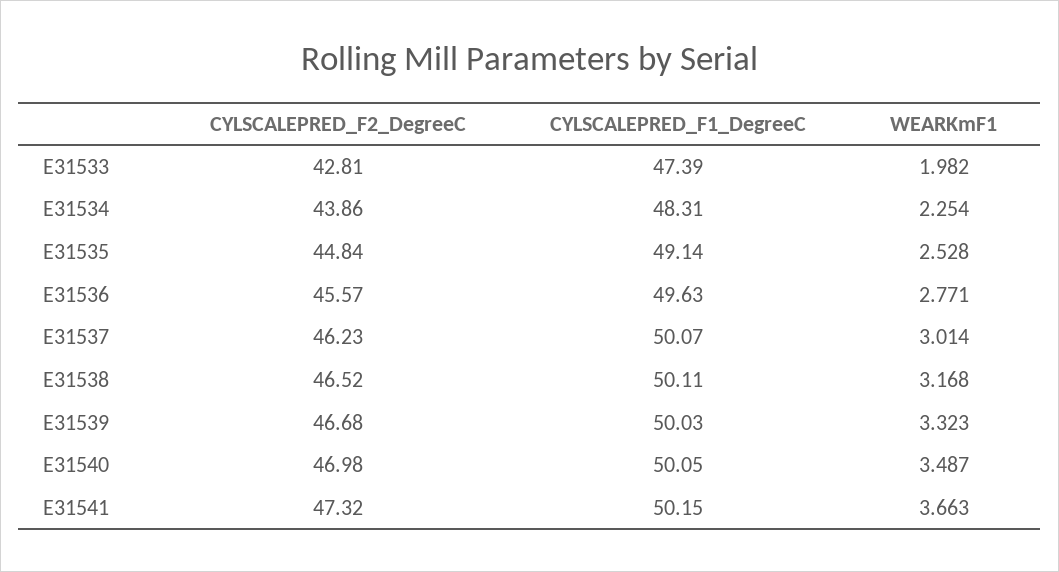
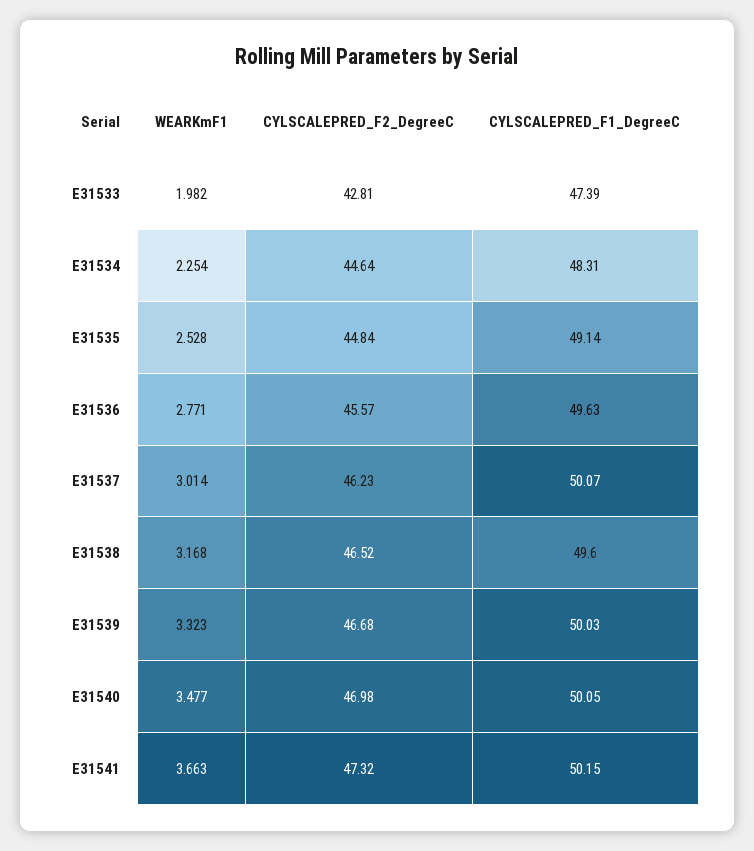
  {
    "CYLSCALEPRED_F2_DegreeC": {
      "E31533": 42.81,
-     "E31534": 43.86,
+     "E31534": 44.64,
      "E31535": 44.84,
      "E31536": 45.57,
      "E31537": 46.23,
      "E31538": 46.52,
      "E31539": 46.68,
      "E31540": 46.98,
      "E31541": 47.32
    },
    "CYLSCALEPRED_F1_DegreeC": {
      "E31533": 47.39,
      "E31534": 48.31,
      "E31535": 49.14,
      "E31536": 49.63,
      "E31537": 50.07,
-     "E31538": 50.11,
+     "E31538": 49.6,
      "E31539": 50.03,
      "E31540": 50.05,
      "E31541": 50.15
    },
    "WEARKmF1": {
      "E31533": 1.982,
      "E31534": 2.254,
      "E31535": 2.528,
      "E31536": 2.771,
      "E31537": 3.014,
      "E31538": 3.168,
      "E31539": 3.323,
-     "E31540": 3.487,
+     "E31540": 3.477,
      "E31541": 3.663
    }
  }

